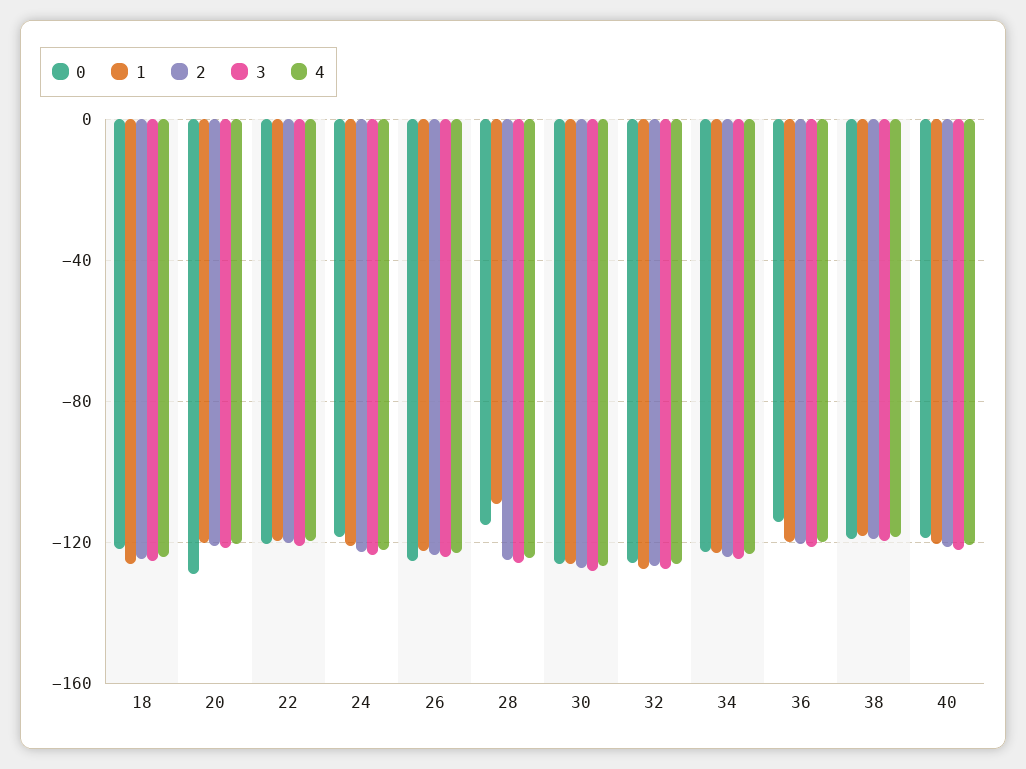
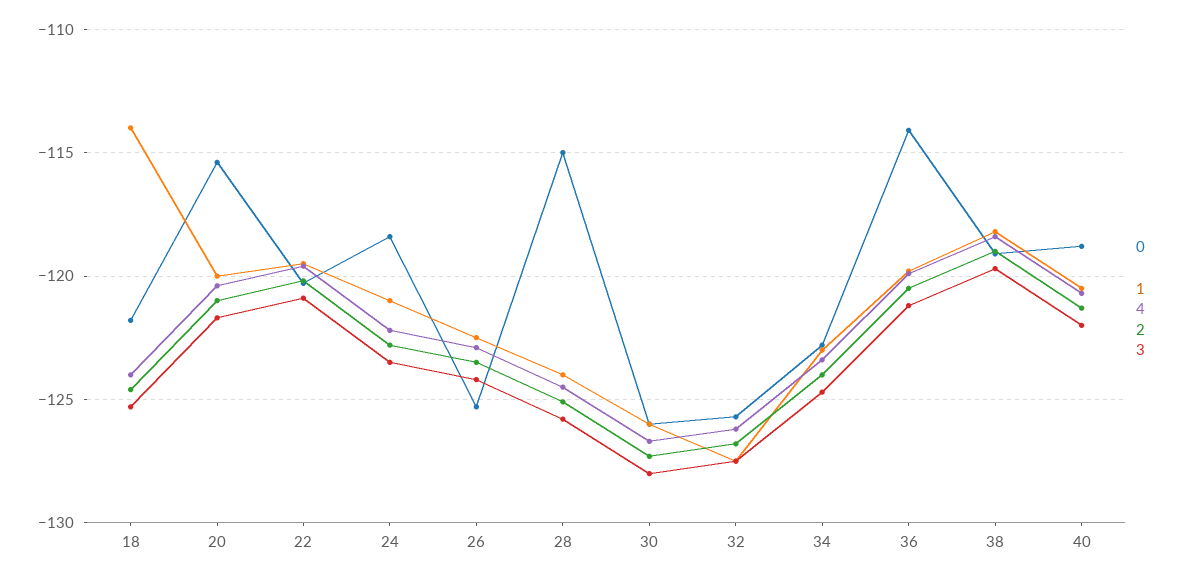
  {
    "0": {
      "18": -122,
-     "20": -130,
+     "20": -115.5,
      "22": -120.5,
      "24": -118.5,
      "26": -125.5,
      "28": -115,
      "30": -126,
      "32": -125.5,
      "34": -123,
      "36": -114,
      "38": -119,
      "40": -119
    },
    "1": {
-     "18": -125,
+     "18": -114,
      "20": -120,
      "22": -119.5,
      "24": -121,
      "26": -122.5,
-     "28": -110,
+     "28": -124,
      "30": -126,
      "32": -127.5,
      "34": -123,
      "36": -120,
      "38": -118,
      "40": -120.5
    },
    "2": {
      "18": -124.5,
      "20": -121,
      "22": -120,
      "24": -123,
      "26": -123.5,
      "28": -125,
      "30": -127.5,
      "32": -127,
      "34": -124,
      "36": -120.5,
      "38": -119,
      "40": -121.5
    },
    "3": {
      "18": -125.5,
      "20": -121.5,
      "22": -121,
      "24": -123.5,
      "26": -124,
      "28": -126,
      "30": -128,
      "32": -127.5,
      "34": -124.5,
      "36": -121,
      "38": -119.5,
      "40": -122
    },
    "4": {
      "18": -124,
      "20": -120.5,
      "22": -119.5,
      "24": -122,
      "26": -123,
      "28": -124.5,
      "30": -126.5,
      "32": -126,
      "34": -123.5,
      "36": -120,
      "38": -118.5,
      "40": -120.5
    }
  }

